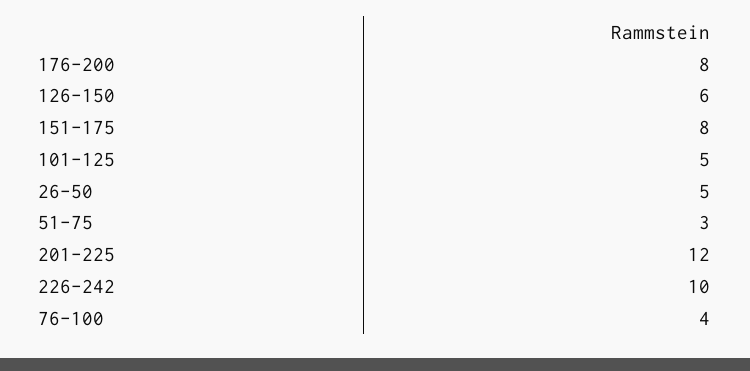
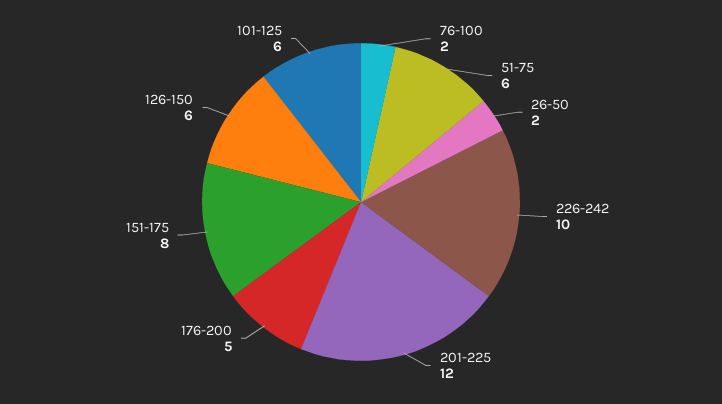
  {
-   "176-200": 8,
+   "176-200": 5,
    "126-150": 6,
    "151-175": 8,
-   "101-125": 5,
+   "101-125": 6,
-   "26-50": 5,
+   "26-50": 2,
-   "51-75": 3,
+   "51-75": 6,
    "201-225": 12,
    "226-242": 10,
-   "76-100": 4
+   "76-100": 2
  }

